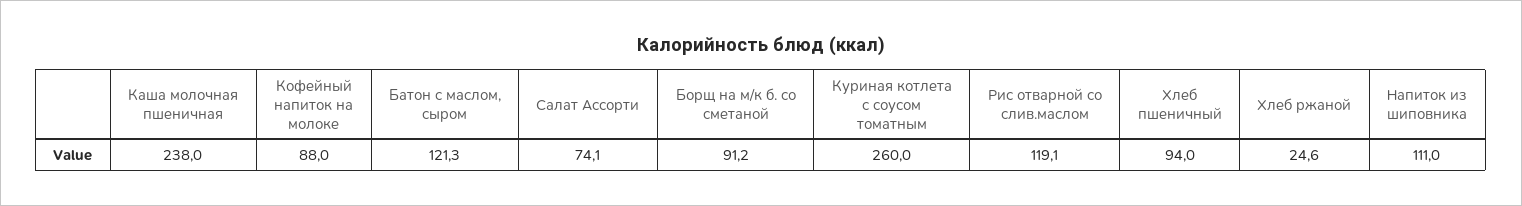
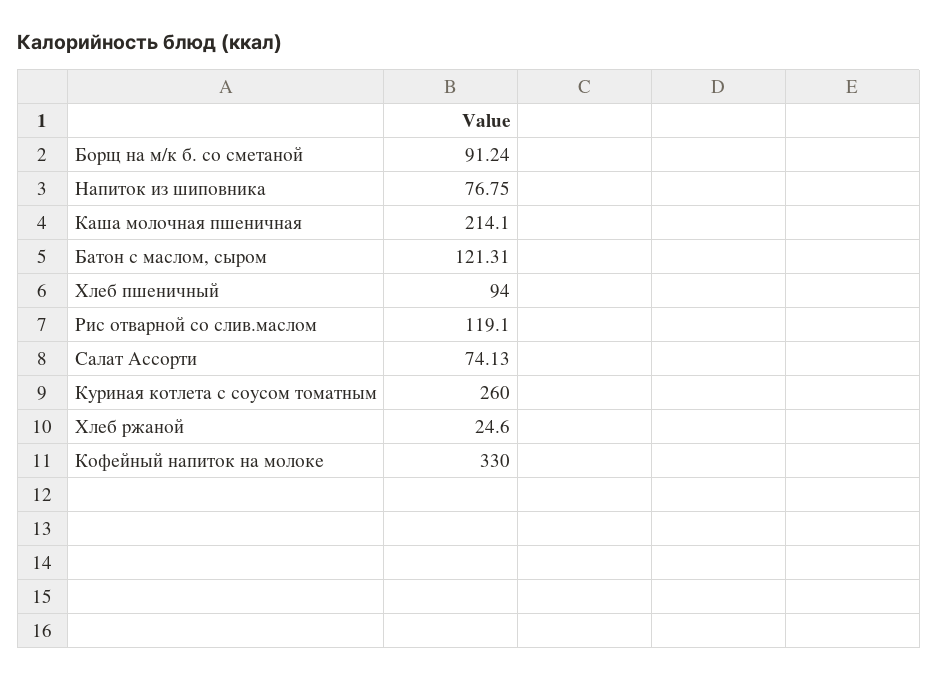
  {
-   "Каша молочная пшеничная": 238,
+   "Каша молочная пшеничная": 214.1,
-   "Кофейный напиток на молоке": 88,
+   "Кофейный напиток на молоке": 330,
    "Батон с маслом, сыром": 121.31,
    "Салат Ассорти": 74.13,
    "Борщ на м/к б. со сметаной": 91.24,
    "Куриная котлета с соусом томатным": 260,
    "Рис отварной со слив.маслом": 119.1,
    "Хлеб пшеничный": 94,
    "Хлеб ржаной": 24.6,
-   "Напиток из шиповника": 111
+   "Напиток из шиповника": 76.75
  }

